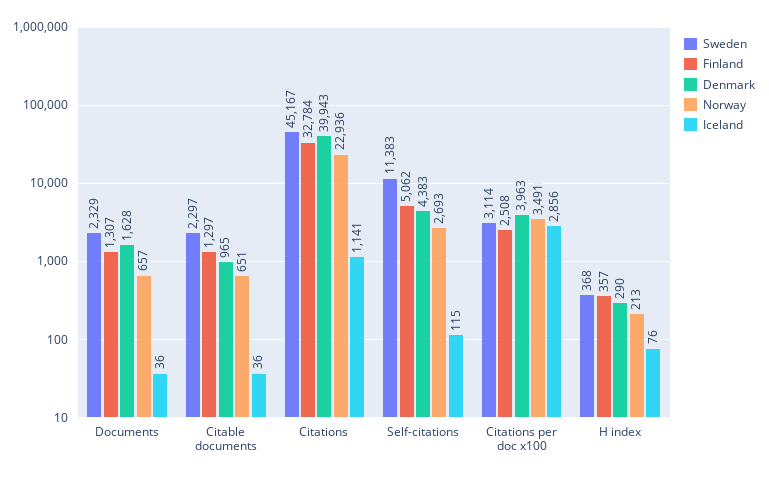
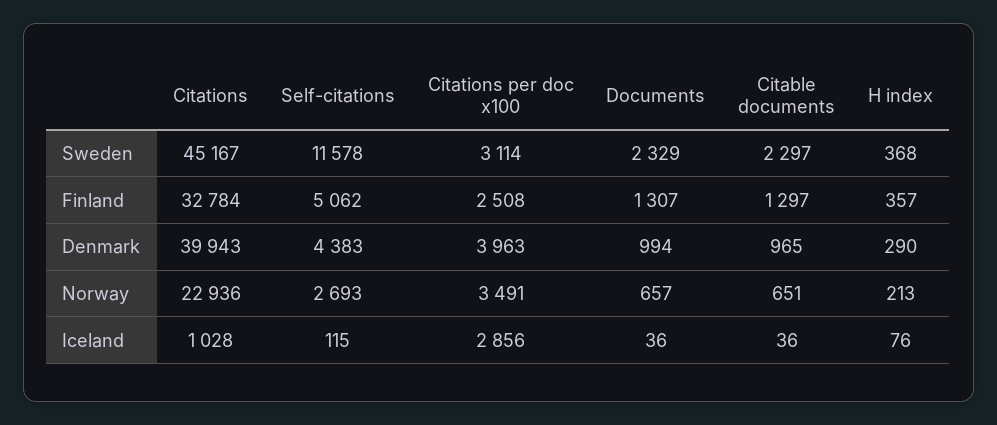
  {
    "Sweden": {
      "Documents": 2329,
      "Citable documents": 2297,
      "Citations": 45167,
-     "Self-citations": 11383,
+     "Self-citations": 11578,
      "Citations per doc x100": 3114,
      "H index": 368
    },
    "Finland": {
      "Documents": 1307,
      "Citable documents": 1297,
      "Citations": 32784,
      "Self-citations": 5062,
      "Citations per doc x100": 2508,
      "H index": 357
    },
    "Denmark": {
-     "Documents": 1628,
+     "Documents": 994,
      "Citable documents": 965,
      "Citations": 39943,
      "Self-citations": 4383,
      "Citations per doc x100": 3963,
      "H index": 290
    },
    "Norway": {
      "Documents": 657,
      "Citable documents": 651,
      "Citations": 22936,
      "Self-citations": 2693,
      "Citations per doc x100": 3491,
      "H index": 213
    },
    "Iceland": {
      "Documents": 36,
      "Citable documents": 36,
-     "Citations": 1141,
+     "Citations": 1028,
      "Self-citations": 115,
      "Citations per doc x100": 2856,
      "H index": 76
    }
  }

